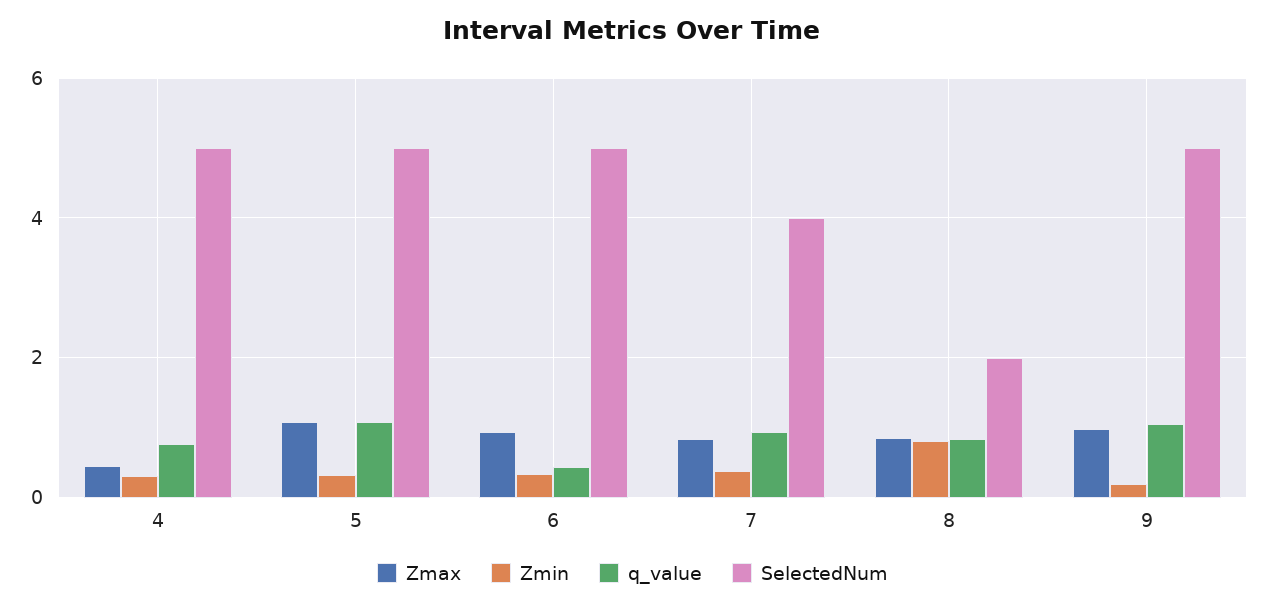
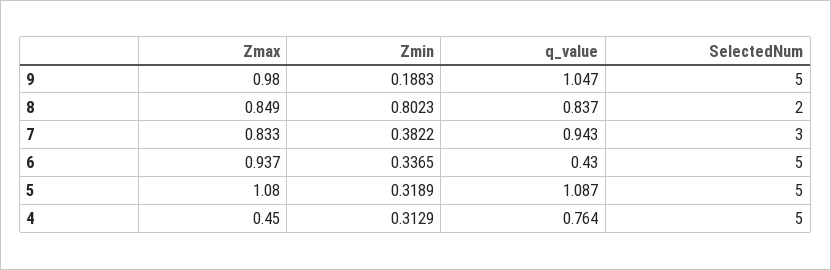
  {
    "Zmax": {
      "4": 0.45,
      "5": 1.08,
      "6": 0.937,
      "7": 0.833,
      "8": 0.849,
      "9": 0.98
    },
    "Zmin": {
      "4": 0.3129,
      "5": 0.3189,
      "6": 0.3365,
      "7": 0.3822,
      "8": 0.8023,
      "9": 0.1883
    },
    "q_value": {
      "4": 0.764,
      "5": 1.087,
      "6": 0.43,
      "7": 0.943,
      "8": 0.837,
      "9": 1.047
    },
    "SelectedNum": {
      "4": 5,
      "5": 5,
      "6": 5,
-     "7": 4,
+     "7": 3,
      "8": 2,
      "9": 5
    }
  }

